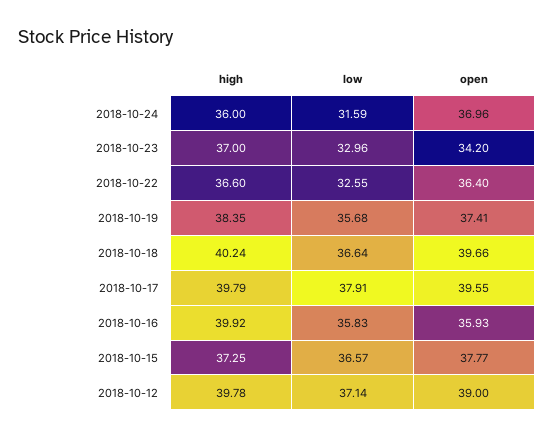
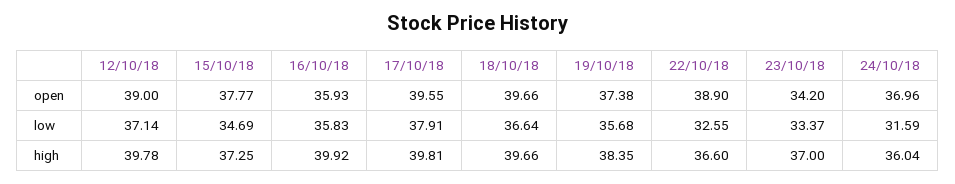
  {
    "high": {
-     "2018-10-24": 36,
+     "2018-10-24": 36.04,
      "2018-10-23": 37,
      "2018-10-22": 36.6,
      "2018-10-19": 38.35,
-     "2018-10-18": 40.24,
+     "2018-10-18": 39.66,
-     "2018-10-17": 39.79,
+     "2018-10-17": 39.81,
      "2018-10-16": 39.92,
      "2018-10-15": 37.25,
      "2018-10-12": 39.78
    },
    "low": {
      "2018-10-24": 31.59,
-     "2018-10-23": 32.96,
+     "2018-10-23": 33.37,
      "2018-10-22": 32.55,
      "2018-10-19": 35.68,
      "2018-10-18": 36.64,
      "2018-10-17": 37.91,
      "2018-10-16": 35.83,
-     "2018-10-15": 36.57,
+     "2018-10-15": 34.69,
      "2018-10-12": 37.14
    },
    "open": {
      "2018-10-24": 36.96,
      "2018-10-23": 34.2,
-     "2018-10-22": 36.4,
+     "2018-10-22": 38.9,
-     "2018-10-19": 37.41,
+     "2018-10-19": 37.38,
      "2018-10-18": 39.66,
      "2018-10-17": 39.55,
      "2018-10-16": 35.93,
      "2018-10-15": 37.77,
      "2018-10-12": 39
    }
  }

